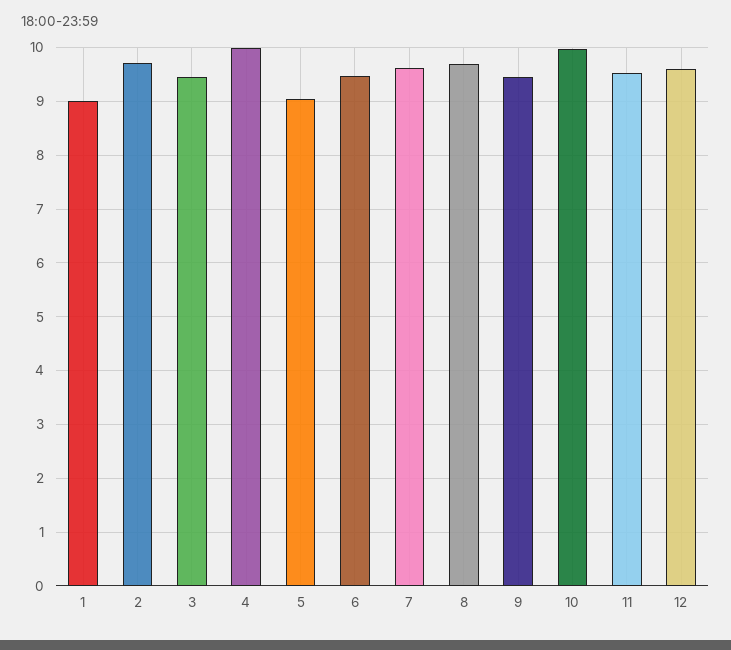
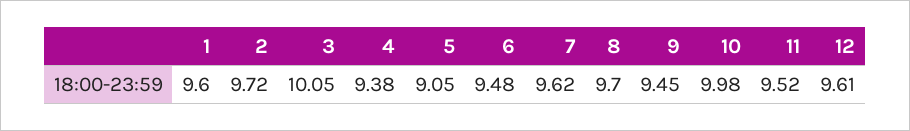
  {
-   "1": 9,
+   "1": 9.6,
    "2": 9.72,
-   "3": 9.4,
+   "3": 10.05,
-   "4": 10,
+   "4": 9.38,
    "5": 9.05,
    "6": 9.48,
    "7": 9.62,
    "8": 9.7,
    "9": 9.45,
    "10": 9.98,
    "11": 9.52,
    "12": 9.61
  }

